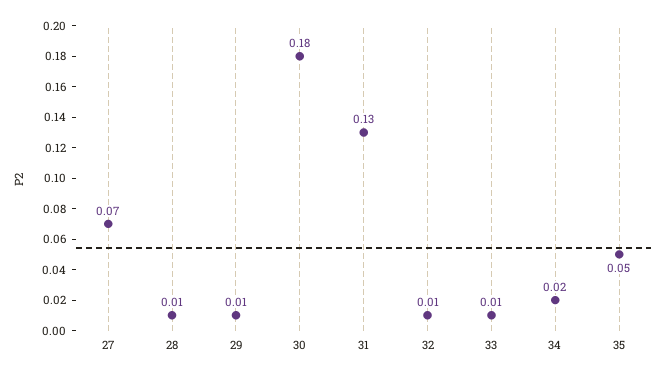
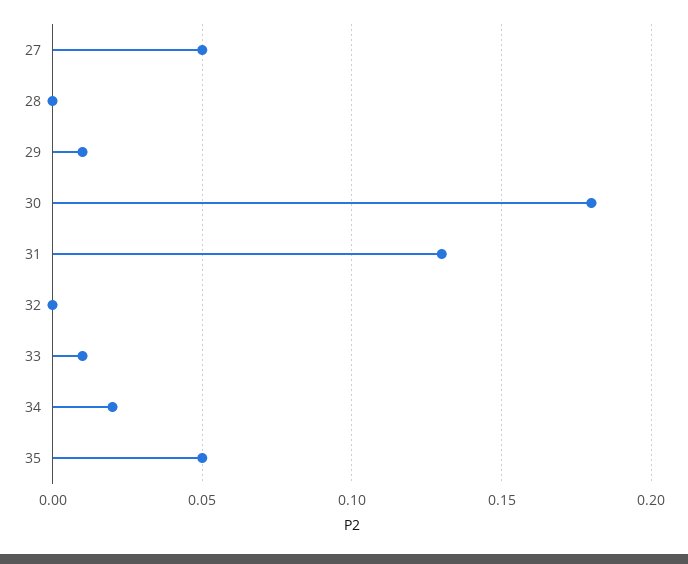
  {
-   "27": 0.07,
+   "27": 0.05,
-   "28": 0.01,
+   "28": 0,
    "29": 0.01,
    "30": 0.18,
    "31": 0.13,
-   "32": 0.01,
+   "32": 0,
    "33": 0.01,
    "34": 0.02,
    "35": 0.05
  }

